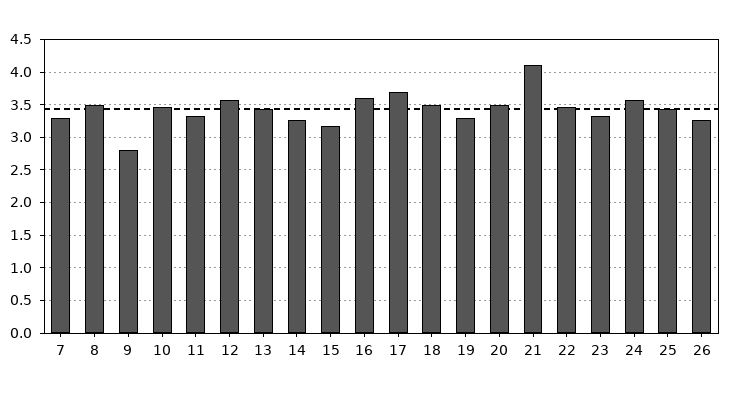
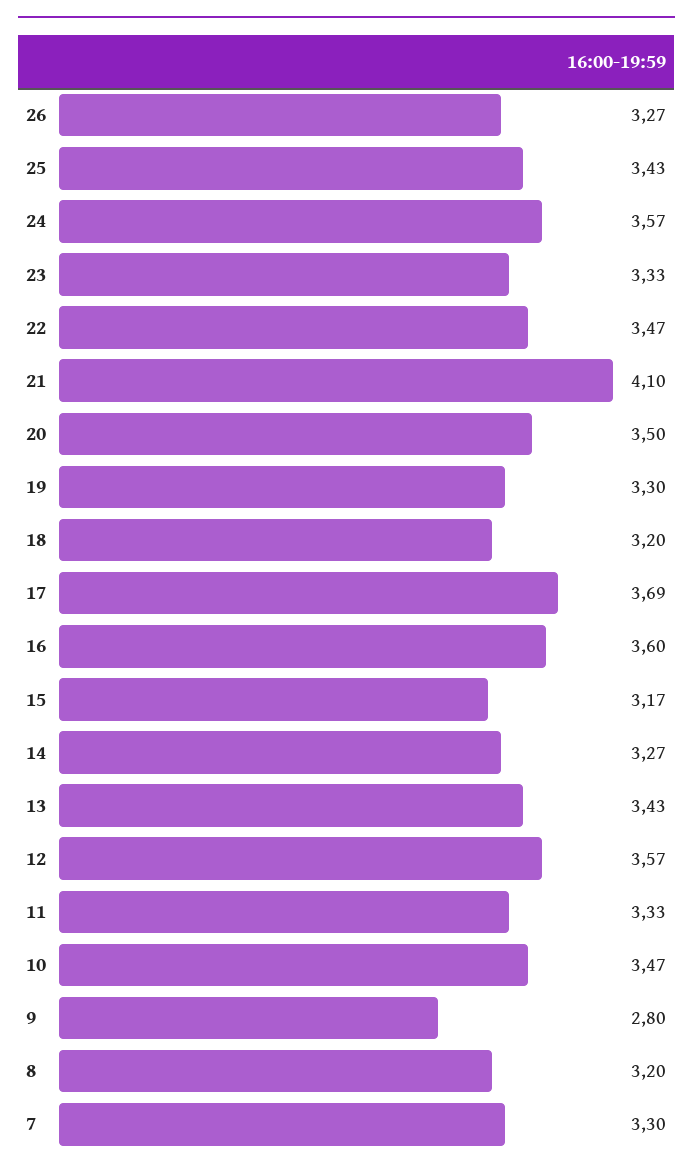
  {
    "7": 3.3,
-   "8": 3.5,
+   "8": 3.2,
    "9": 2.8,
    "10": 3.47,
    "11": 3.33,
    "12": 3.57,
    "13": 3.43,
    "14": 3.27,
    "15": 3.17,
    "16": 3.6,
    "17": 3.69,
-   "18": 3.5,
+   "18": 3.2,
    "19": 3.3,
    "20": 3.5,
    "21": 4.1,
    "22": 3.47,
    "23": 3.33,
    "24": 3.57,
    "25": 3.43,
    "26": 3.27
  }

